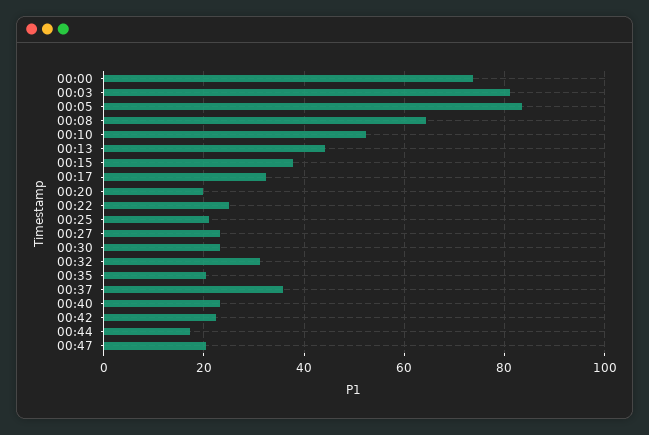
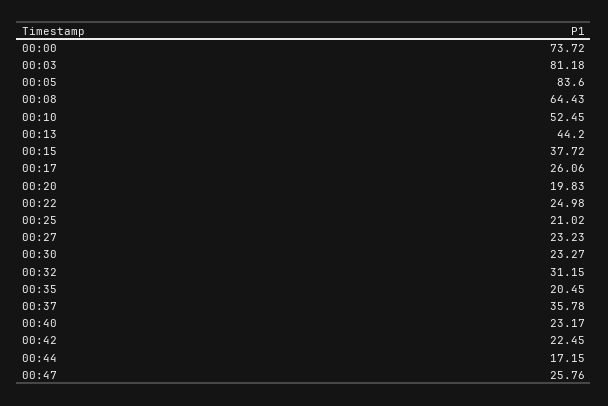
  {
    "00:00": 73.72,
    "00:03": 81.18,
    "00:05": 83.6,
    "00:08": 64.43,
    "00:10": 52.45,
    "00:13": 44.2,
    "00:15": 37.72,
-   "00:17": 32,
+   "00:17": 26.06,
    "00:20": 19.83,
    "00:22": 24.98,
    "00:25": 21.02,
    "00:27": 23.23,
    "00:30": 23.27,
    "00:32": 31.15,
    "00:35": 20.45,
    "00:37": 35.78,
    "00:40": 23.17,
    "00:42": 22.45,
    "00:44": 17.15,
-   "00:47": 20
+   "00:47": 25.76
  }

